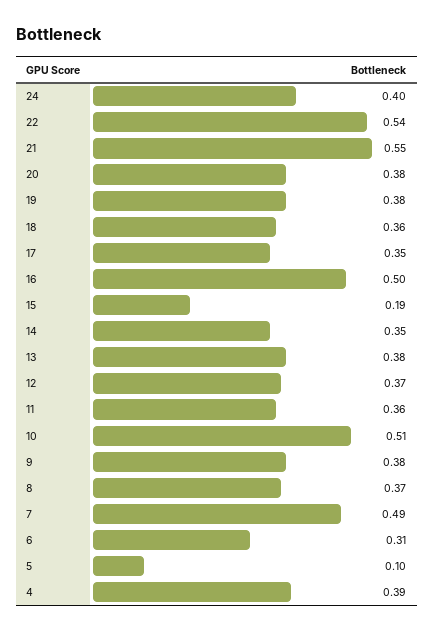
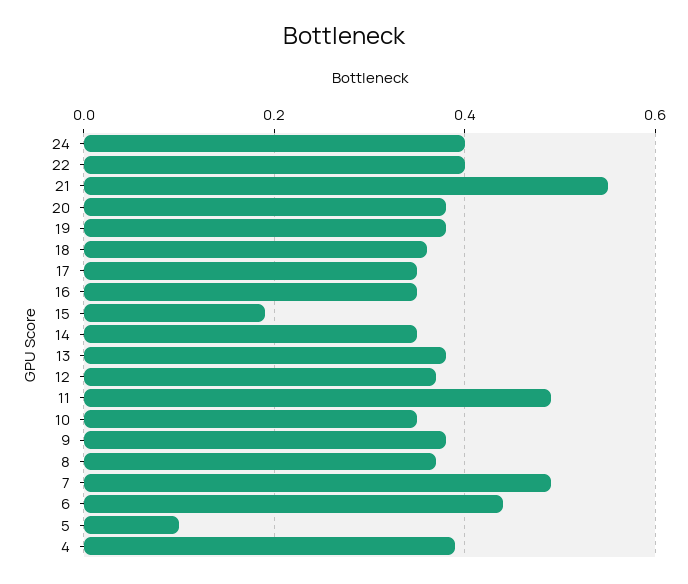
  {
    "24": 0.4,
-   "22": 0.54,
+   "22": 0.4,
    "21": 0.55,
    "20": 0.38,
    "19": 0.38,
    "18": 0.36,
    "17": 0.35,
-   "16": 0.5,
+   "16": 0.35,
    "15": 0.19,
    "14": 0.35,
    "13": 0.38,
    "12": 0.37,
-   "11": 0.36,
+   "11": 0.5,
-   "10": 0.51,
+   "10": 0.35,
    "9": 0.38,
    "8": 0.37,
    "7": 0.49,
-   "6": 0.31,
+   "6": 0.45,
    "5": 0.1,
    "4": 0.39
  }

